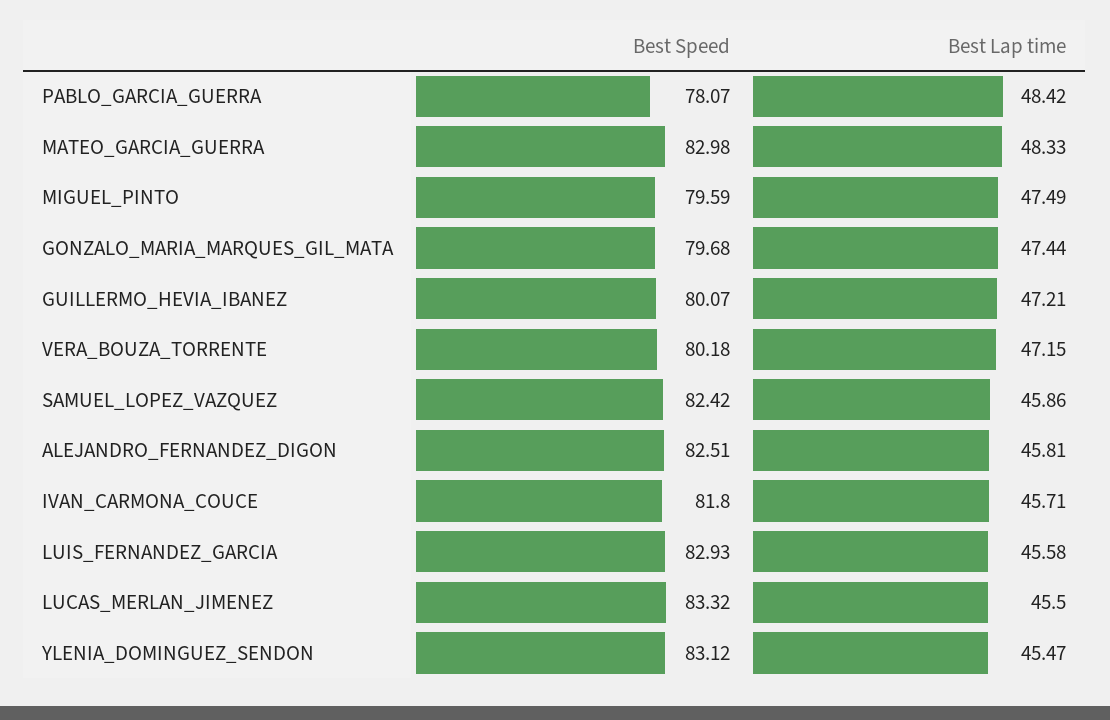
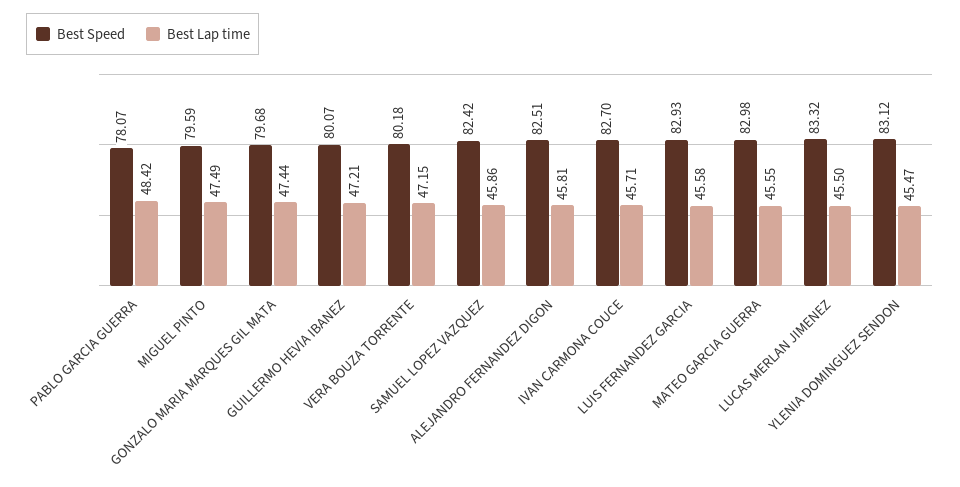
  {
    "Best Speed": {
      "PABLO_GARCIA_GUERRA": 78.07,
      "MATEO_GARCIA_GUERRA": 82.98,
      "MIGUEL_PINTO": 79.59,
      "GONZALO_MARIA_MARQUES_GIL_MATA": 79.68,
      "GUILLERMO_HEVIA_IBANEZ": 80.07,
      "VERA_BOUZA_TORRENTE": 80.18,
      "SAMUEL_LOPEZ_VAZQUEZ": 82.42,
      "ALEJANDRO_FERNANDEZ_DIGON": 82.51,
-     "IVAN_CARMONA_COUCE": 81.8,
+     "IVAN_CARMONA_COUCE": 82.7,
      "LUIS_FERNANDEZ_GARCIA": 82.93,
      "LUCAS_MERLAN_JIMENEZ": 83.32,
      "YLENIA_DOMINGUEZ_SENDON": 83.12
    },
    "Best Lap time": {
      "PABLO_GARCIA_GUERRA": 48.42,
-     "MATEO_GARCIA_GUERRA": 48.33,
+     "MATEO_GARCIA_GUERRA": 45.55,
      "MIGUEL_PINTO": 47.49,
      "GONZALO_MARIA_MARQUES_GIL_MATA": 47.44,
      "GUILLERMO_HEVIA_IBANEZ": 47.21,
      "VERA_BOUZA_TORRENTE": 47.15,
      "SAMUEL_LOPEZ_VAZQUEZ": 45.86,
      "ALEJANDRO_FERNANDEZ_DIGON": 45.81,
      "IVAN_CARMONA_COUCE": 45.71,
      "LUIS_FERNANDEZ_GARCIA": 45.58,
      "LUCAS_MERLAN_JIMENEZ": 45.5,
      "YLENIA_DOMINGUEZ_SENDON": 45.47
    }
  }

